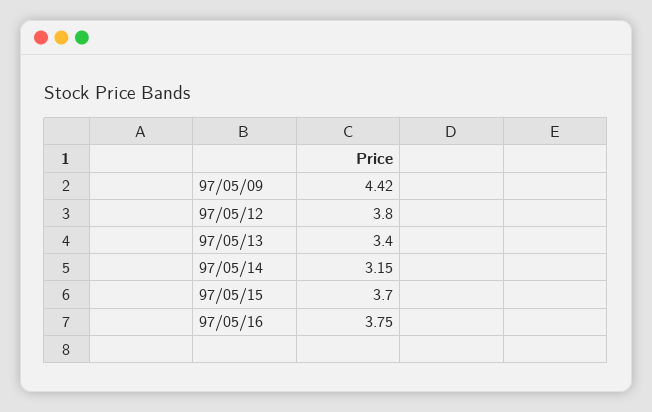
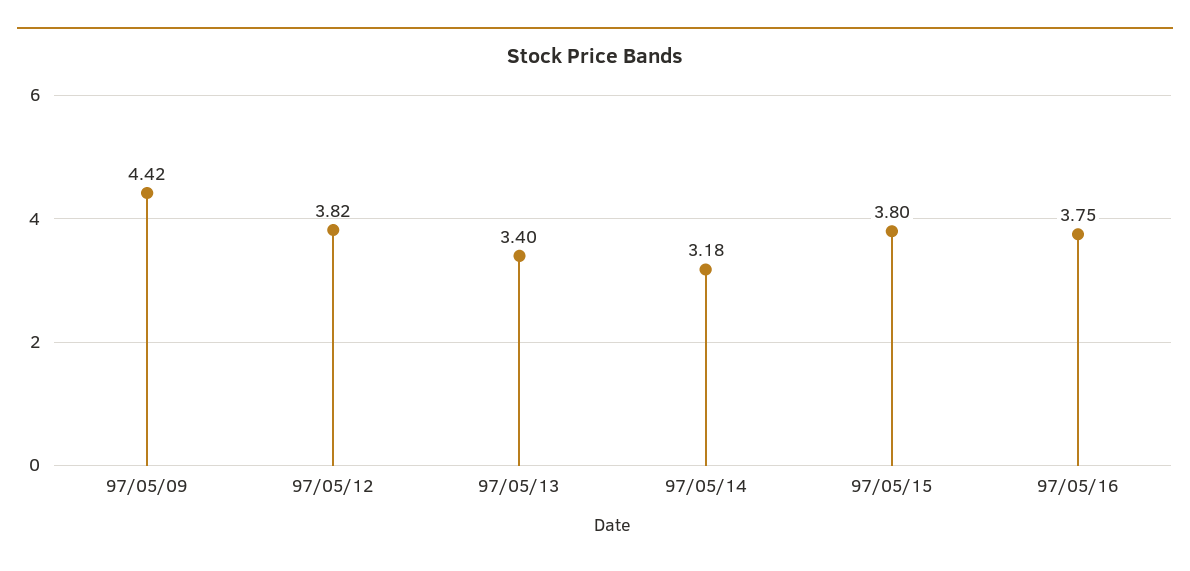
  {
    "97/05/09": 4.42,
-   "97/05/12": 3.8,
+   "97/05/12": 3.82,
    "97/05/13": 3.4,
-   "97/05/14": 3.15,
+   "97/05/14": 3.18,
-   "97/05/15": 3.7,
+   "97/05/15": 3.8,
    "97/05/16": 3.75
  }

